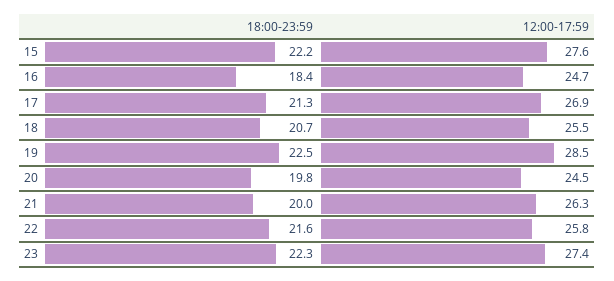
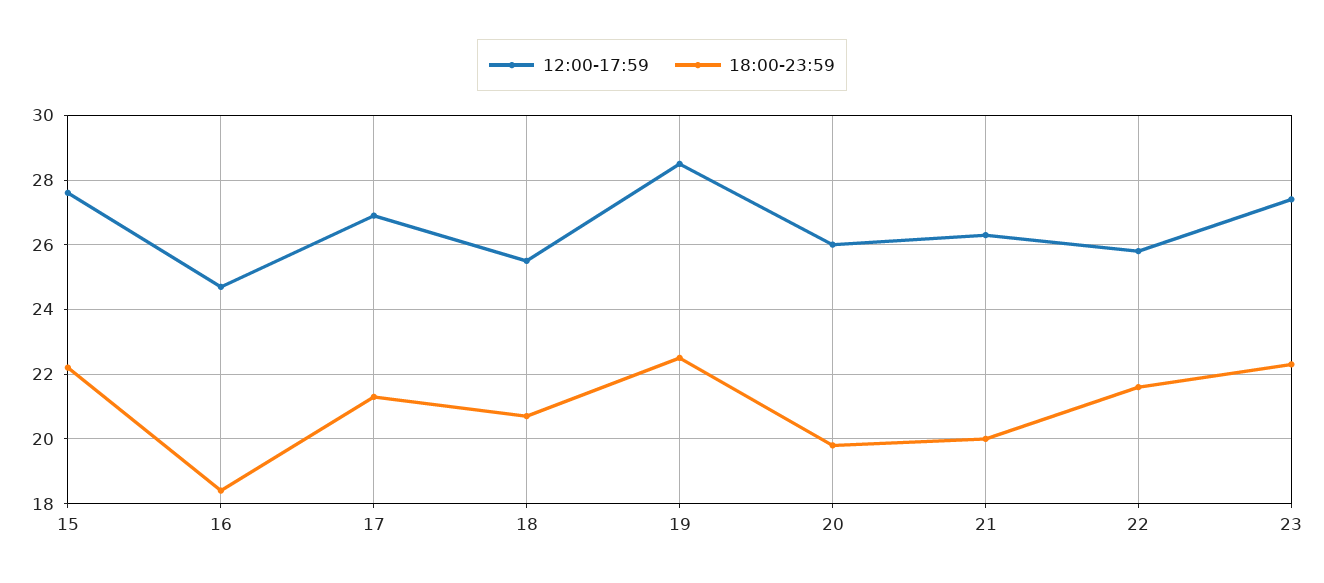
  {
    "18:00-23:59": {
      "15": 22.2,
      "16": 18.4,
      "17": 21.3,
      "18": 20.7,
      "19": 22.5,
      "20": 19.8,
      "21": 20,
      "22": 21.6,
      "23": 22.3
    },
    "12:00-17:59": {
      "15": 27.6,
      "16": 24.7,
      "17": 26.9,
      "18": 25.5,
      "19": 28.5,
-     "20": 24.5,
+     "20": 26,
      "21": 26.3,
      "22": 25.8,
      "23": 27.4
    }
  }

